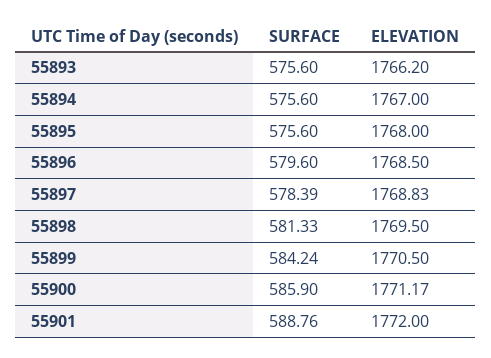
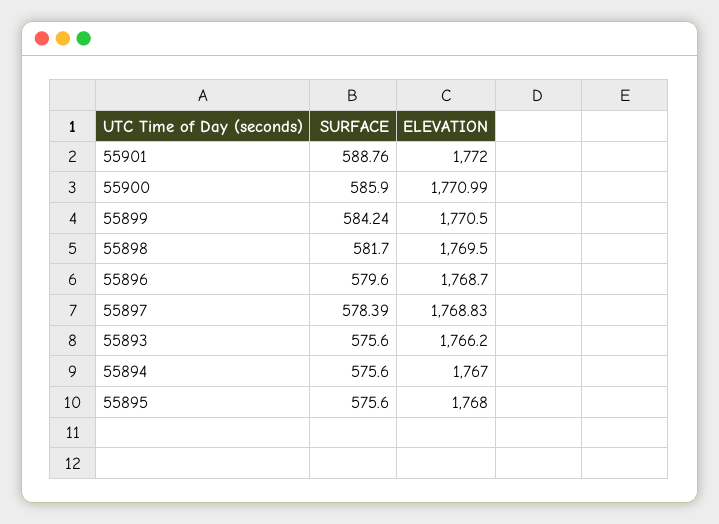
  {
    "SURFACE": {
      "55893": 575.6,
      "55894": 575.6,
      "55895": 575.6,
      "55896": 579.6,
      "55897": 578.39,
-     "55898": 581.33,
+     "55898": 581.7,
      "55899": 584.24,
      "55900": 585.9,
      "55901": 588.76
    },
    "ELEVATION": {
      "55893": 1766.2,
      "55894": 1767,
      "55895": 1768,
-     "55896": 1768.5,
+     "55896": 1768.7,
      "55897": 1768.83,
      "55898": 1769.5,
      "55899": 1770.5,
-     "55900": 1771.17,
+     "55900": 1770.99,
      "55901": 1772
    }
  }

